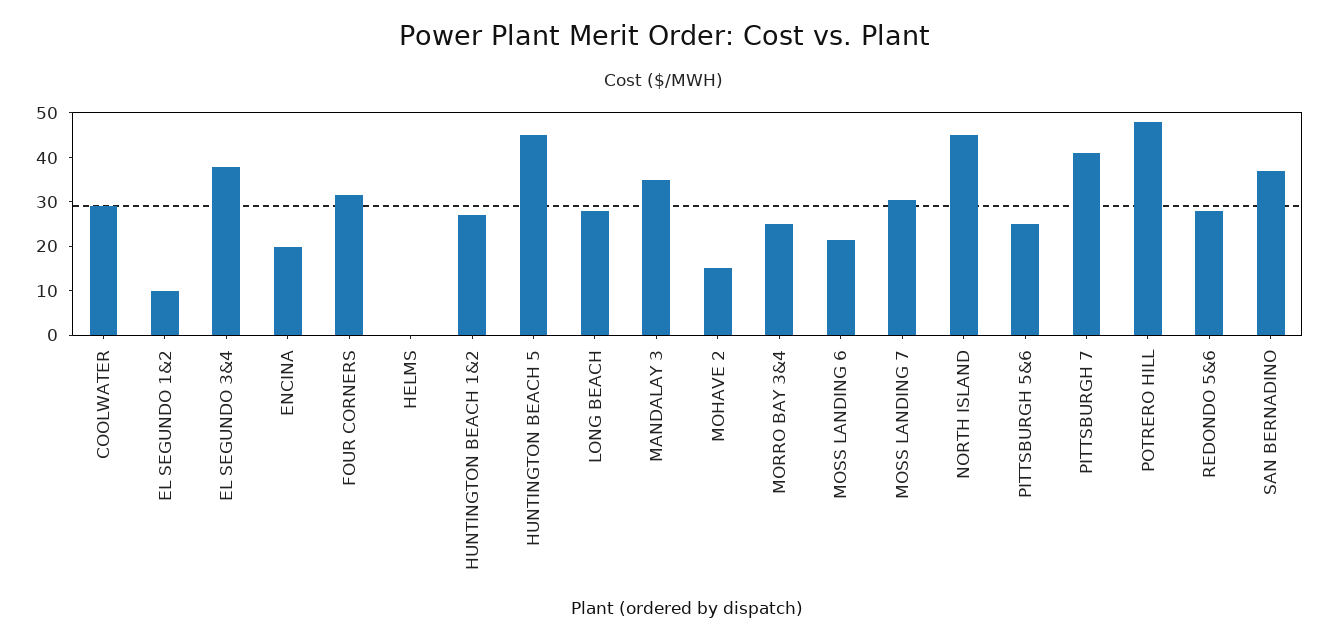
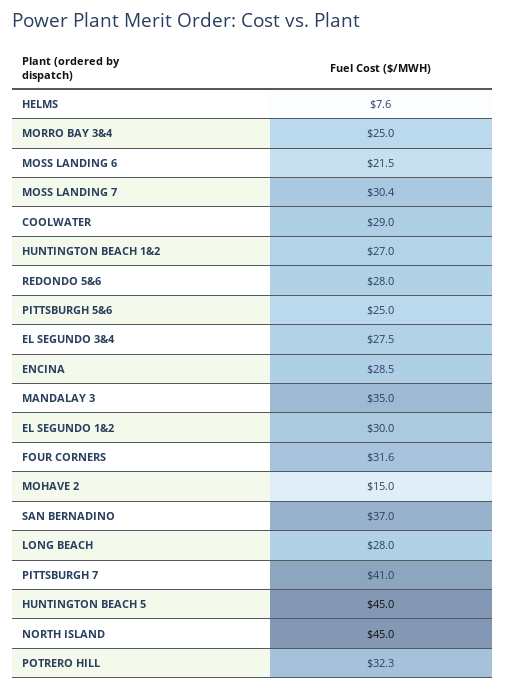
  {
    "COOLWATER": 29,
-   "EL SEGUNDO 1&2": 10,
+   "EL SEGUNDO 1&2": 30,
-   "EL SEGUNDO 3&4": 38,
+   "EL SEGUNDO 3&4": 27.5,
-   "ENCINA": 20,
+   "ENCINA": 28.5,
    "FOUR CORNERS": 31.6,
-   "HELMS": 0,
+   "HELMS": 7.6,
    "HUNTINGTON BEACH 1&2": 27,
    "HUNTINGTON BEACH 5": 45,
    "LONG BEACH": 28,
    "MANDALAY 3": 35,
    "MOHAVE 2": 15,
    "MORRO BAY 3&4": 25,
    "MOSS LANDING 6": 21.5,
    "MOSS LANDING 7": 30.4,
    "NORTH ISLAND": 45,
    "PITTSBURGH 5&6": 25,
    "PITTSBURGH 7": 41,
-   "POTRERO HILL": 48,
+   "POTRERO HILL": 32.3,
    "REDONDO 5&6": 28,
    "SAN BERNADINO": 37
  }

